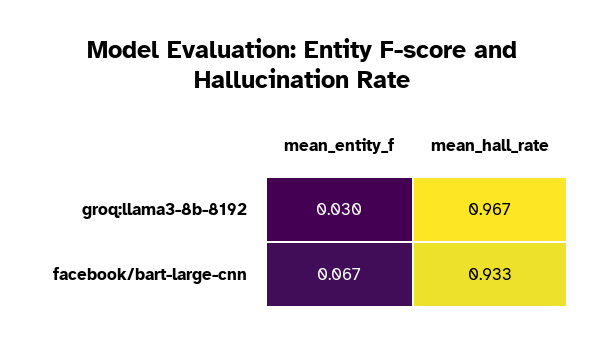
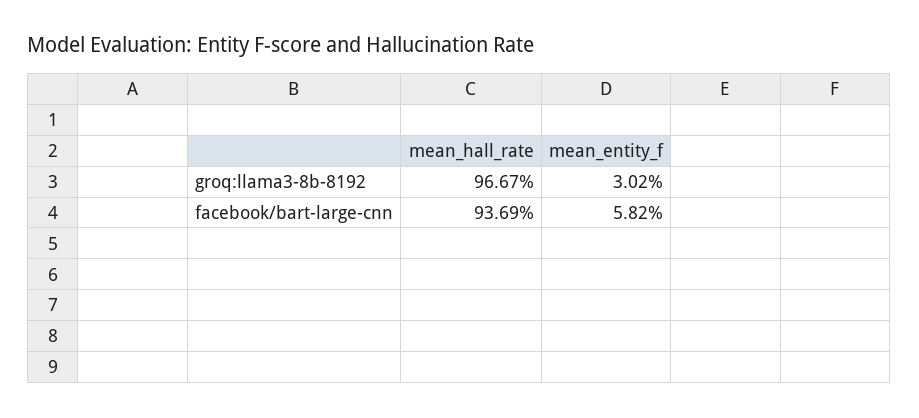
  {
    "mean_entity_f": {
      "groq:llama3-8b-8192": 0.0302,
-     "facebook/bart-large-cnn": 0.067
+     "facebook/bart-large-cnn": 0.0582
    },
    "mean_hall_rate": {
      "groq:llama3-8b-8192": 0.9667,
-     "facebook/bart-large-cnn": 0.933
+     "facebook/bart-large-cnn": 0.9369
    }
  }

